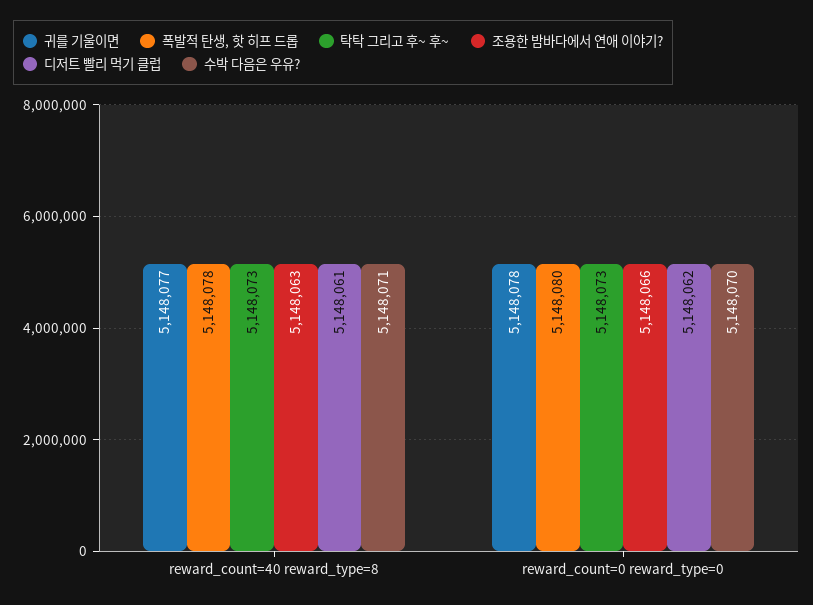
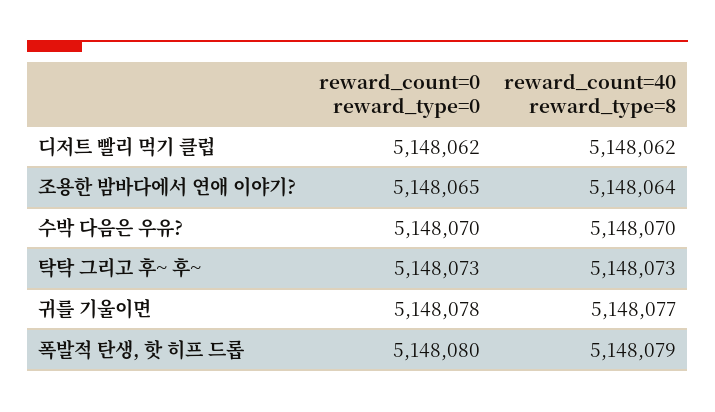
  {
    "귀를 기울이면": {
      "reward_count=40 reward_type=8": 5148077,
      "reward_count=0 reward_type=0": 5148078
    },
    "폭발적 탄생, 핫 히프 드롭": {
-     "reward_count=40 reward_type=8": 5148078,
+     "reward_count=40 reward_type=8": 5148079,
      "reward_count=0 reward_type=0": 5148080
    },
    "탁탁 그리고 후~ 후~": {
      "reward_count=40 reward_type=8": 5148073,
      "reward_count=0 reward_type=0": 5148073
    },
    "조용한 밤바다에서 연애 이야기?": {
-     "reward_count=40 reward_type=8": 5148063,
+     "reward_count=40 reward_type=8": 5148064,
-     "reward_count=0 reward_type=0": 5148066
+     "reward_count=0 reward_type=0": 5148065
    },
    "디저트 빨리 먹기 클럽": {
-     "reward_count=40 reward_type=8": 5148061,
+     "reward_count=40 reward_type=8": 5148062,
      "reward_count=0 reward_type=0": 5148062
    },
    "수박 다음은 우유?": {
-     "reward_count=40 reward_type=8": 5148071,
+     "reward_count=40 reward_type=8": 5148070,
      "reward_count=0 reward_type=0": 5148070
    }
  }

